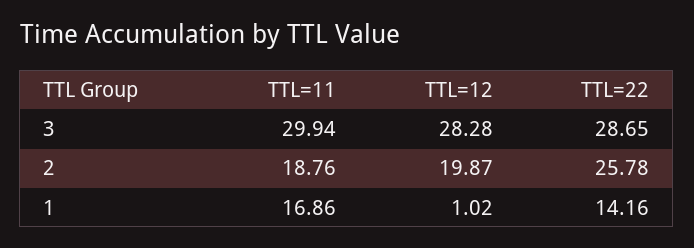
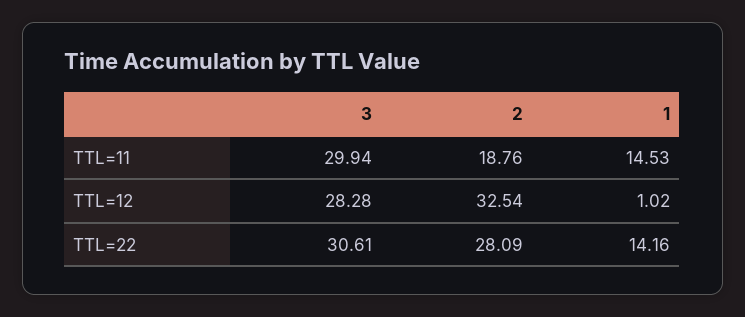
  {
    "TTL=11": {
      "3": 29.94,
      "2": 18.76,
-     "1": 16.86
+     "1": 14.53
    },
    "TTL=12": {
      "3": 28.28,
-     "2": 19.87,
+     "2": 32.54,
      "1": 1.02
    },
    "TTL=22": {
-     "3": 28.65,
+     "3": 30.61,
-     "2": 25.78,
+     "2": 28.09,
      "1": 14.16
    }
  }

